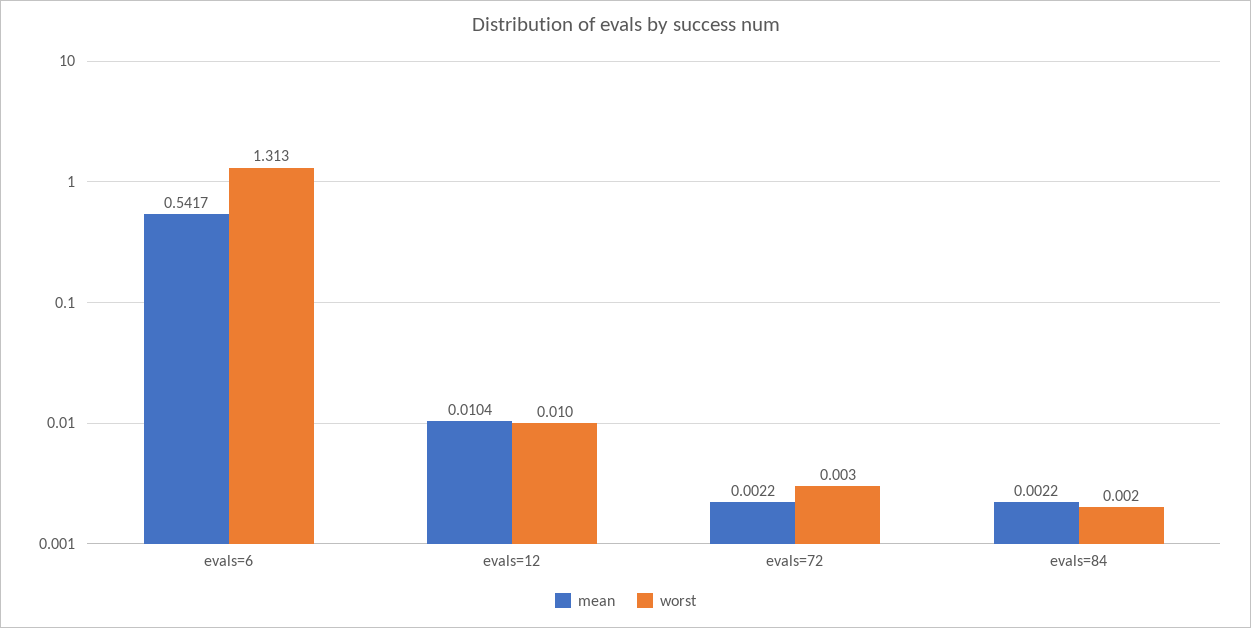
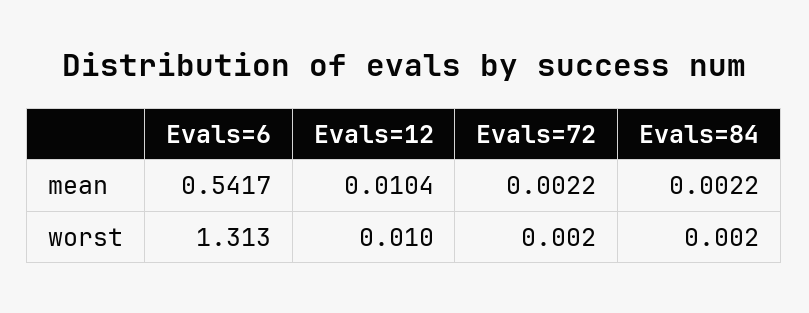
  {
    "mean": {
      "evals=6": 0.5417,
      "evals=12": 0.0104,
      "evals=72": 0.0022,
      "evals=84": 0.0022
    },
    "worst": {
      "evals=6": 1.313,
      "evals=12": 0.01,
-     "evals=72": 0.003,
+     "evals=72": 0.002,
      "evals=84": 0.002
    }
  }

